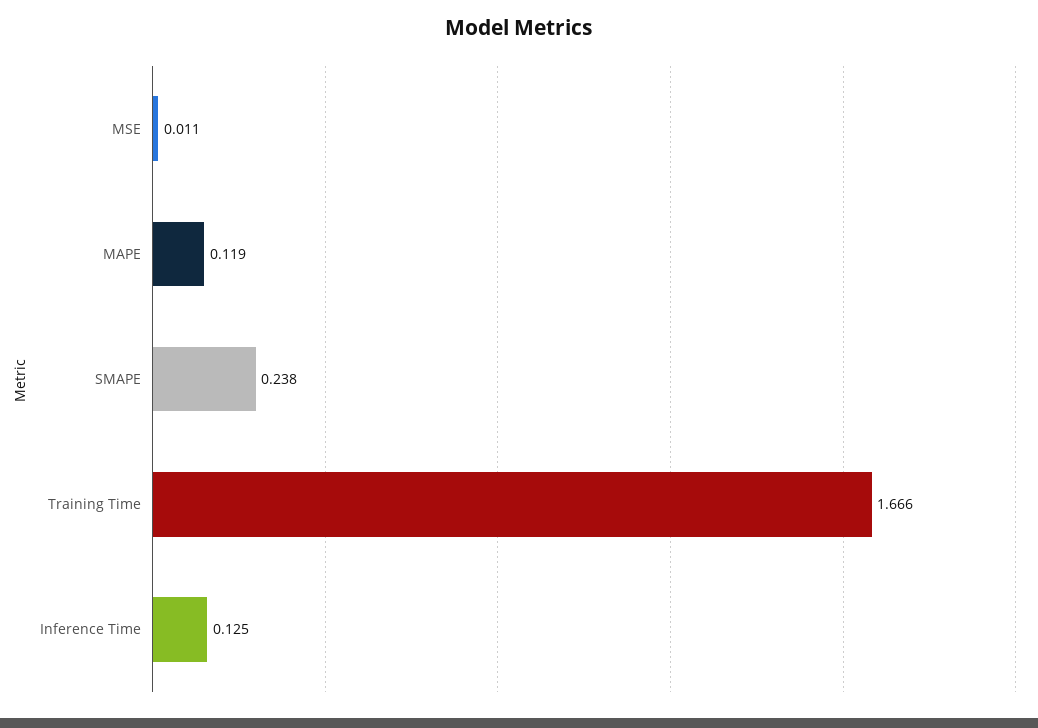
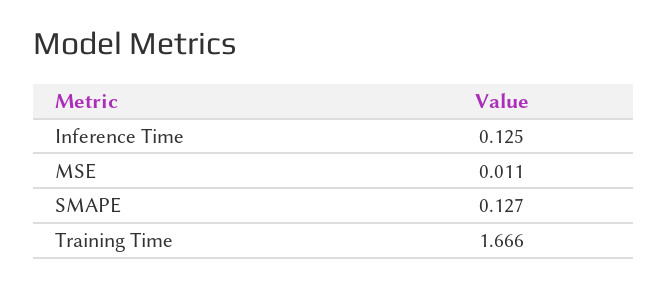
  {
    "MSE": 0.011,
-   "MAPE": 0.119,
-   "SMAPE": 0.238,
+   "SMAPE": 0.127,
    "Training Time": 1.666,
    "Inference Time": 0.125
  }

